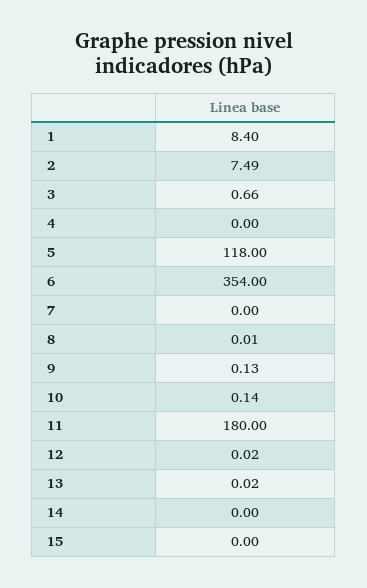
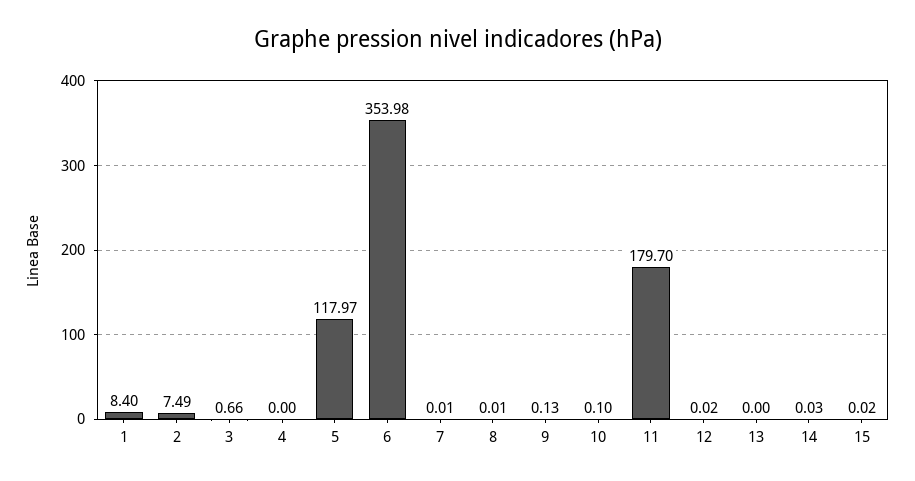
  {
    "1": 8.4,
    "2": 7.49,
    "3": 0.66,
    "4": 0,
-   "5": 118,
+   "5": 117.97,
-   "6": 354,
+   "6": 353.98,
-   "7": 0,
+   "7": 0.01,
    "8": 0.01,
    "9": 0.13,
-   "10": 0.14,
+   "10": 0.1,
-   "11": 180,
+   "11": 179.7,
    "12": 0.02,
-   "13": 0.02,
+   "13": 0,
-   "14": 0,
+   "14": 0.03,
-   "15": 0
+   "15": 0.02
  }

